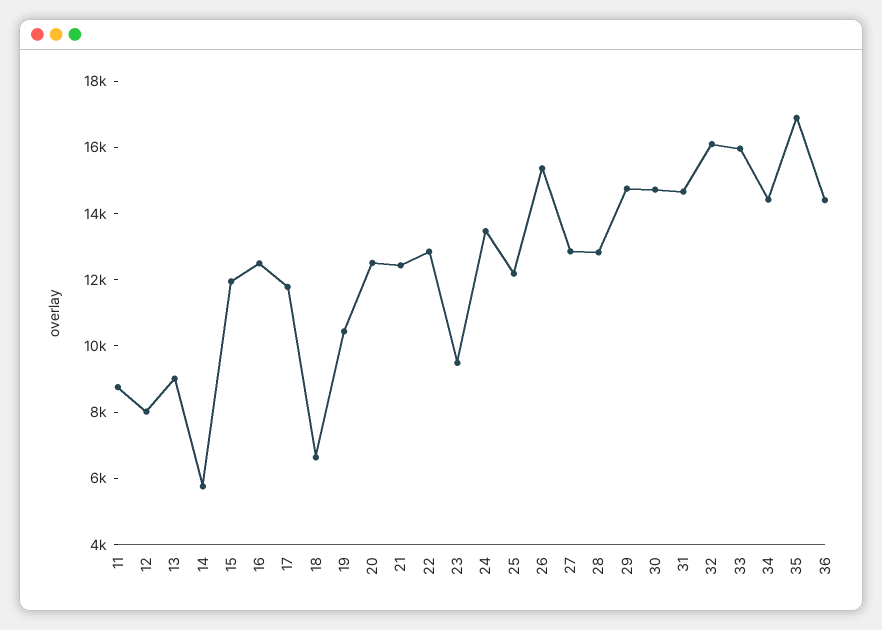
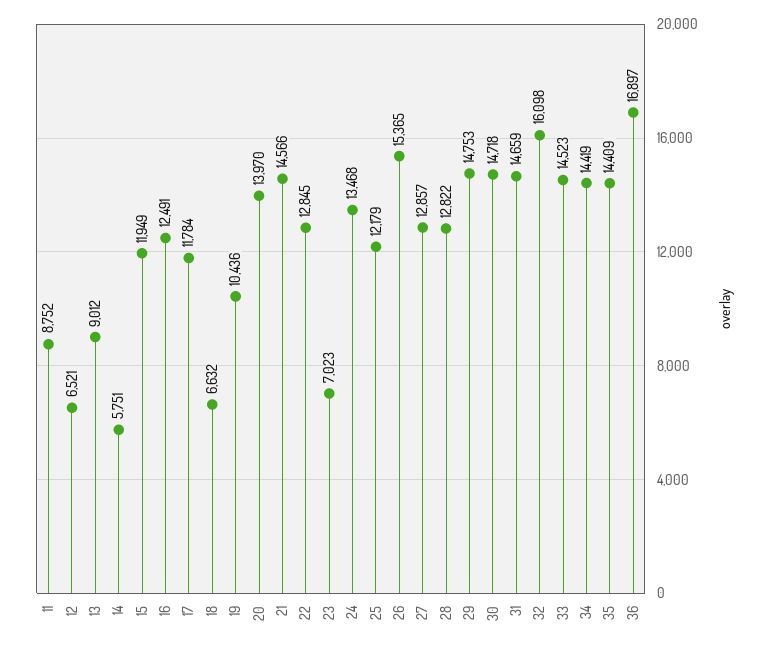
  {
    "11": 8752,
-   "12": 8000,
+   "12": 6521,
    "13": 9012,
    "14": 5751,
    "15": 11949,
    "16": 12491,
    "17": 11784,
    "18": 6632,
    "19": 10436,
-   "20": 12500,
+   "20": 13970,
-   "21": 12500,
+   "21": 14566,
    "22": 12845,
-   "23": 9500,
+   "23": 7023,
    "24": 13468,
    "25": 12179,
    "26": 15365,
    "27": 12857,
    "28": 12822,
    "29": 14753,
    "30": 14718,
    "31": 14659,
    "32": 16098,
-   "33": 16000,
+   "33": 14523,
    "34": 14419,
-   "35": 17000,
+   "35": 14409,
-   "36": 14500
+   "36": 16897
  }

